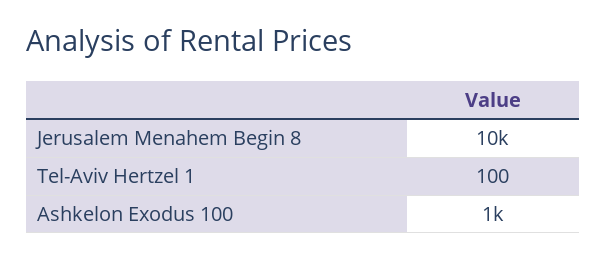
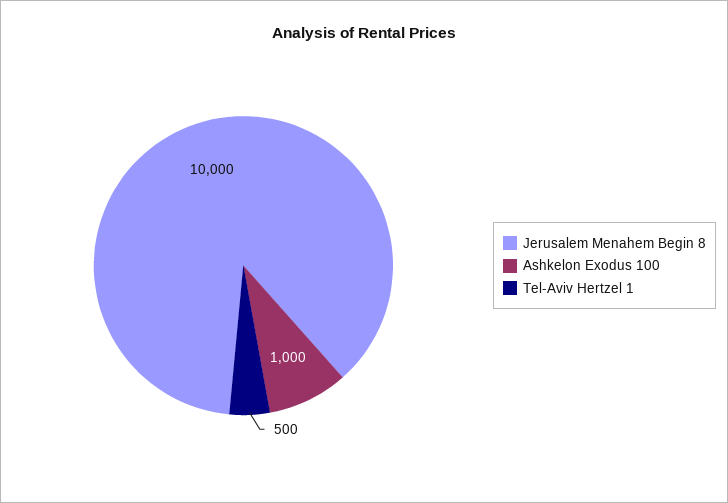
  {
    "Jerusalem Menahem Begin 8": 10000,
-   "Tel-Aviv Hertzel 1": 100,
+   "Tel-Aviv Hertzel 1": 500,
    "Ashkelon Exodus 100": 1000
  }

